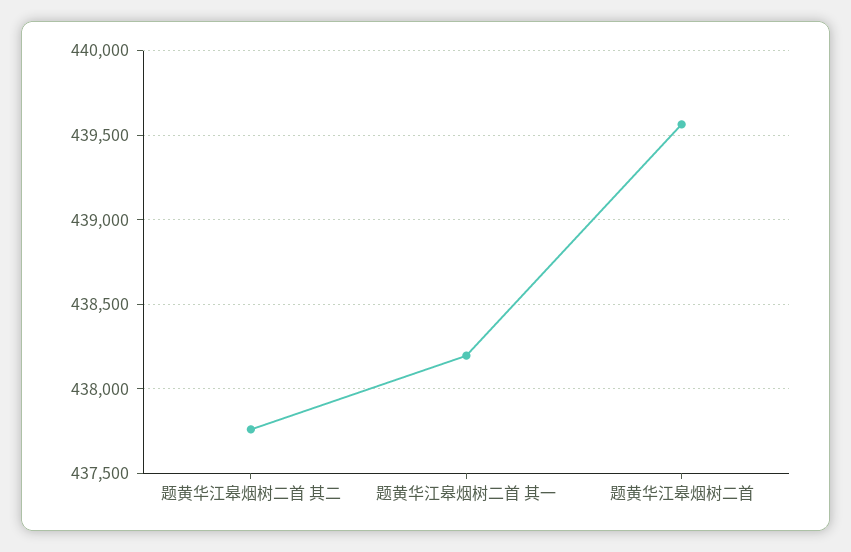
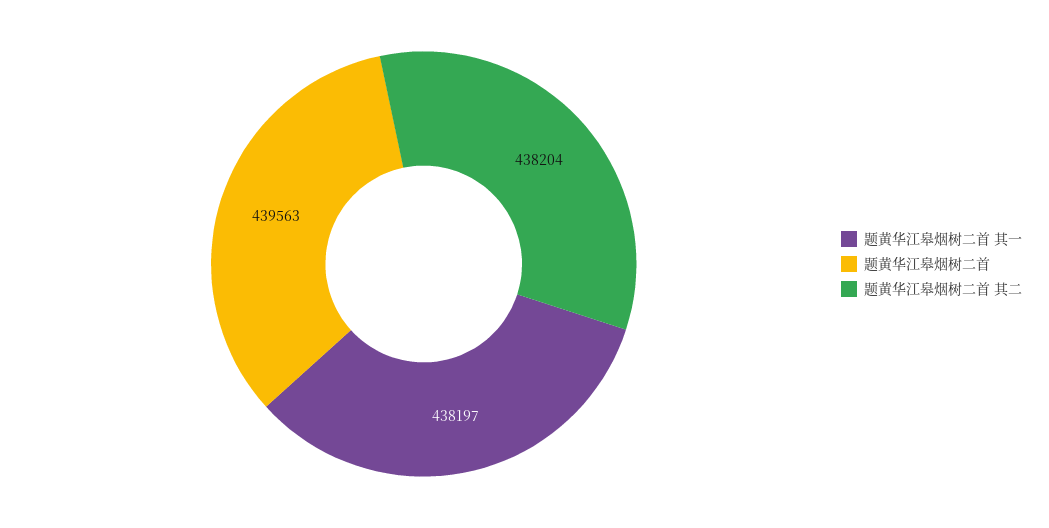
  {
-   "题黄华江皋烟树二首 其二": 437750,
+   "题黄华江皋烟树二首 其二": 438204,
    "题黄华江皋烟树二首 其一": 438197,
    "题黄华江皋烟树二首": 439563
  }

